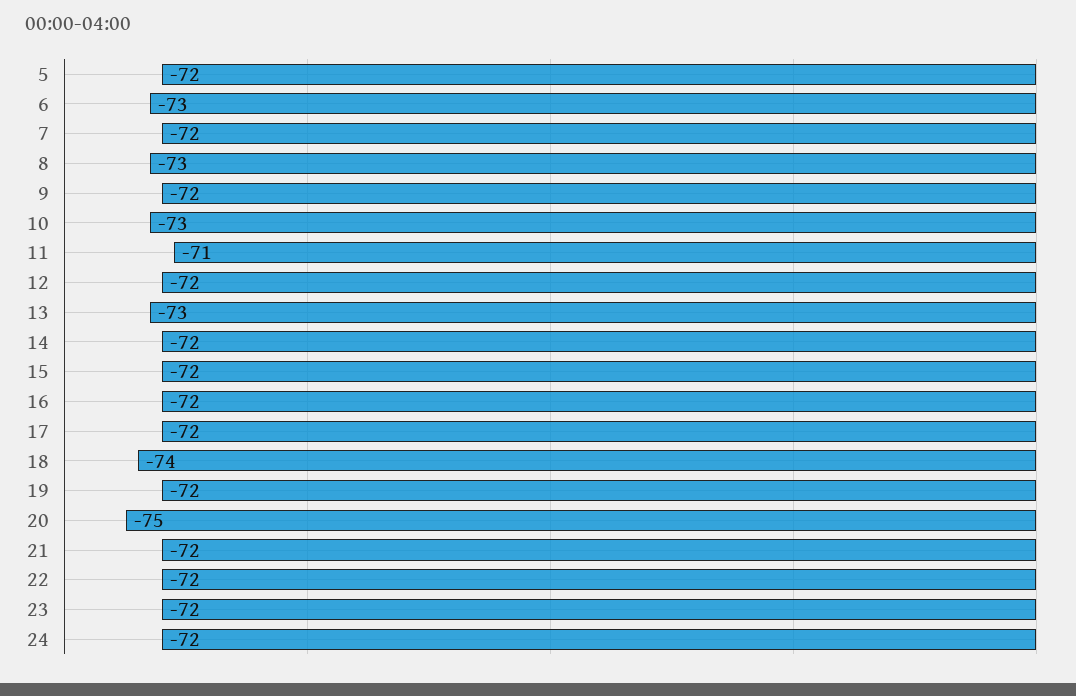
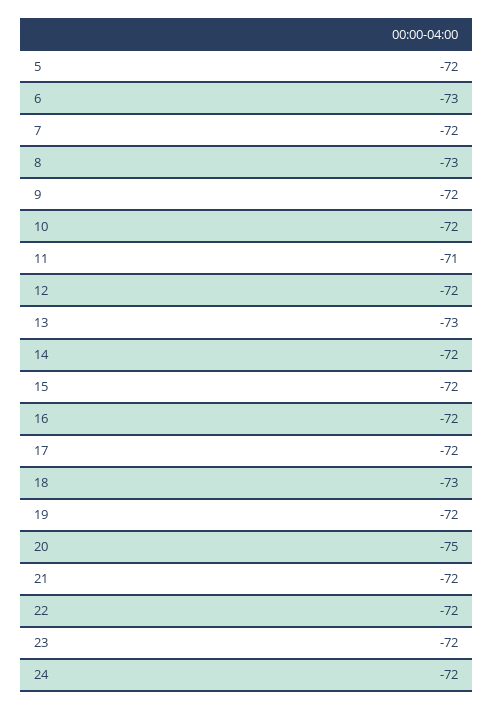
  {
    "5": -72,
    "6": -73,
    "7": -72,
    "8": -73,
    "9": -72,
-   "10": -73,
+   "10": -72,
    "11": -71,
    "12": -72,
    "13": -73,
    "14": -72,
    "15": -72,
    "16": -72,
    "17": -72,
-   "18": -74,
+   "18": -73,
    "19": -72,
    "20": -75,
    "21": -72,
    "22": -72,
    "23": -72,
    "24": -72
  }

